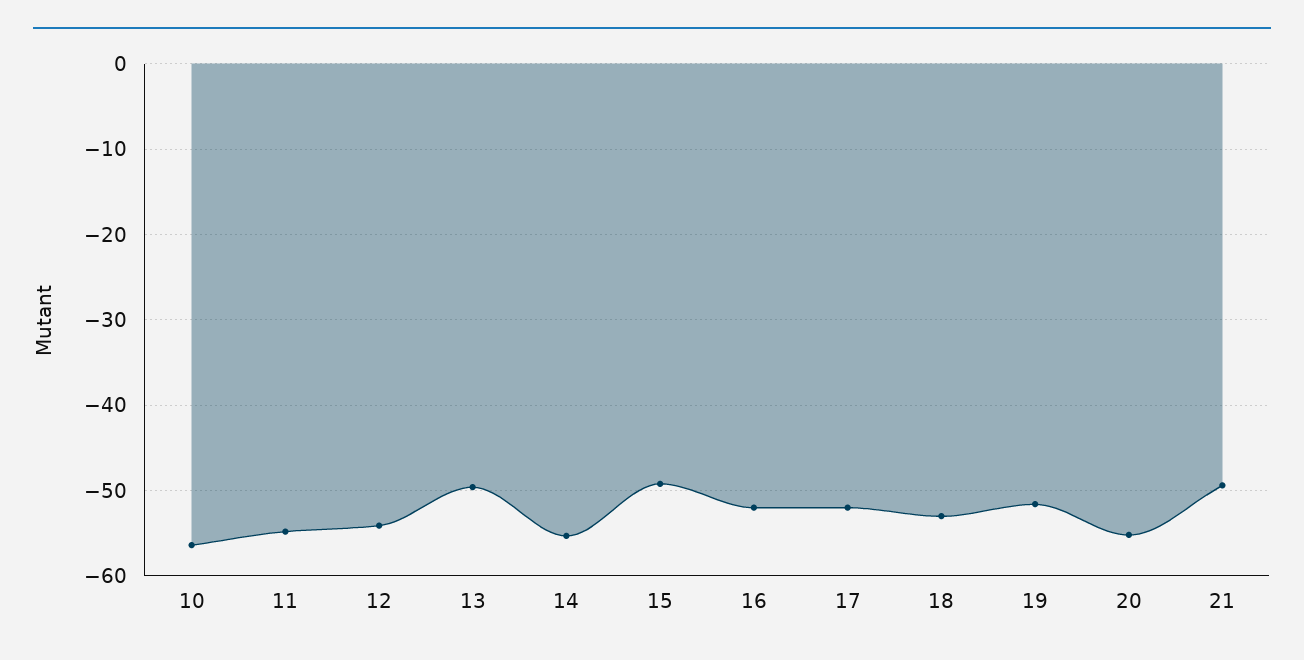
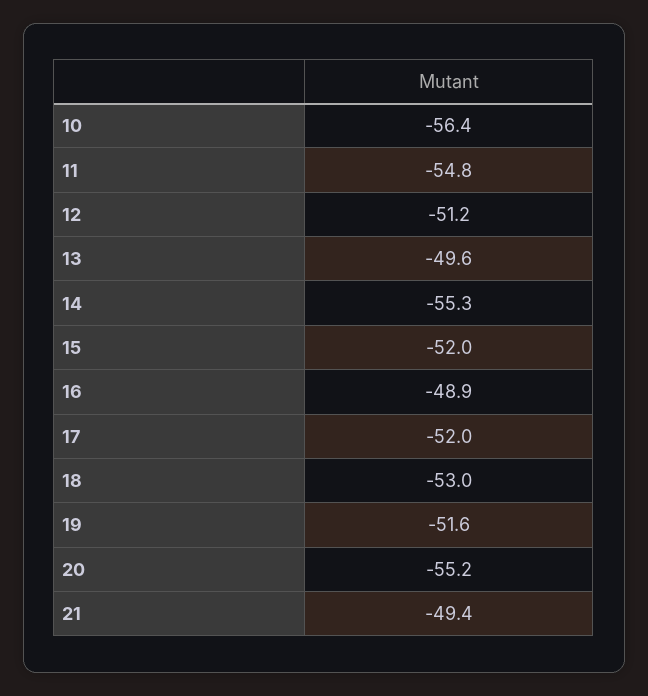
  {
    "10": -56.4,
    "11": -54.8,
-   "12": -54,
+   "12": -51.2,
    "13": -49.6,
    "14": -55.3,
-   "15": -49,
+   "15": -52,
-   "16": -52,
+   "16": -48.9,
    "17": -52,
    "18": -53,
    "19": -51.6,
    "20": -55.2,
    "21": -49.4
  }

